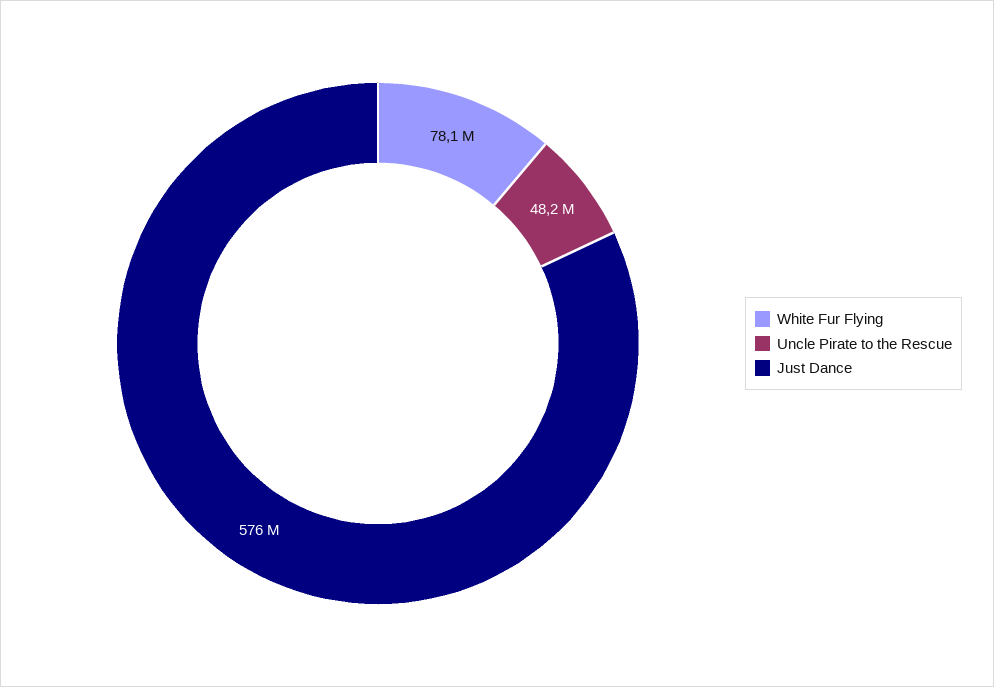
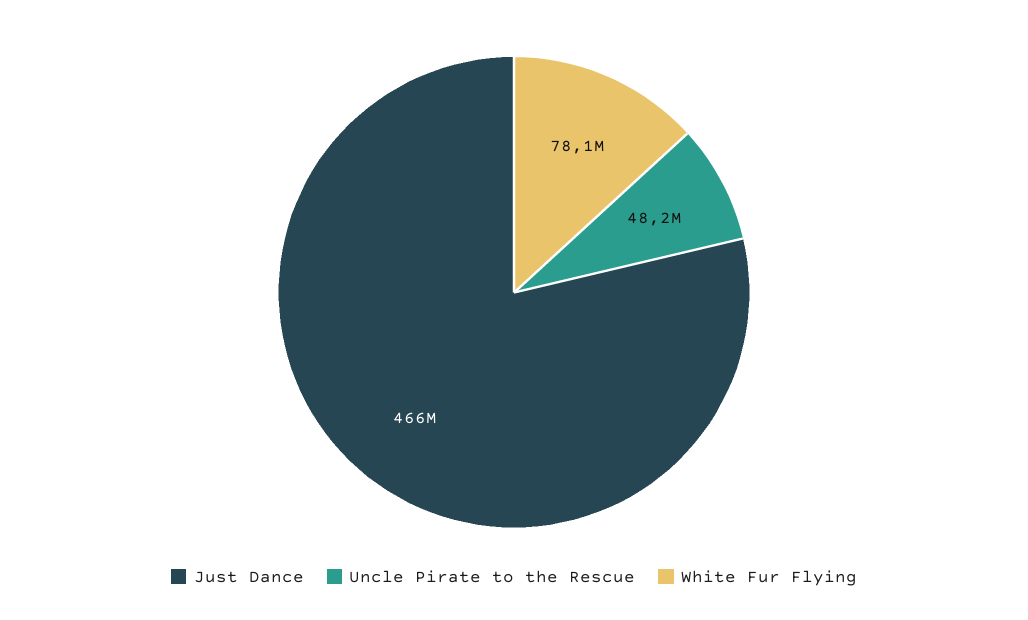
  {
    "White Fur Flying": 78100000,
    "Uncle Pirate to the Rescue": 48200000,
-   "Just Dance": 576000000
+   "Just Dance": 466000000
  }

